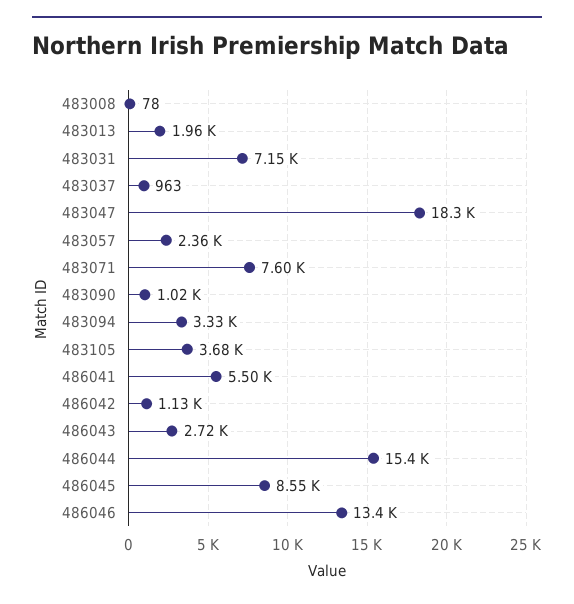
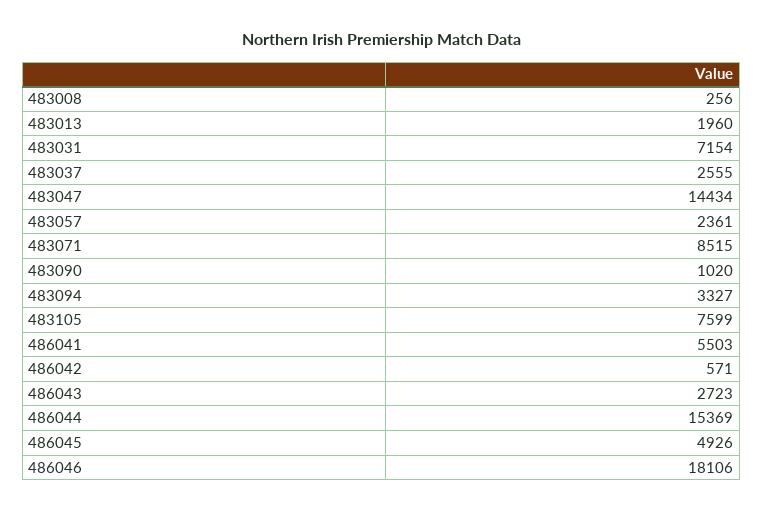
  {
-   "483008": 78,
+   "483008": 256,
    "483013": 1960,
    "483031": 7154,
-   "483037": 963,
+   "483037": 2555,
-   "483047": 18300,
+   "483047": 14434,
    "483057": 2361,
-   "483071": 7600,
+   "483071": 8515,
    "483090": 1020,
    "483094": 3327,
-   "483105": 3680,
+   "483105": 7599,
    "486041": 5503,
-   "486042": 1130,
+   "486042": 571,
    "486043": 2723,
    "486044": 15369,
-   "486045": 8550,
+   "486045": 4926,
-   "486046": 13400
+   "486046": 18106
  }

